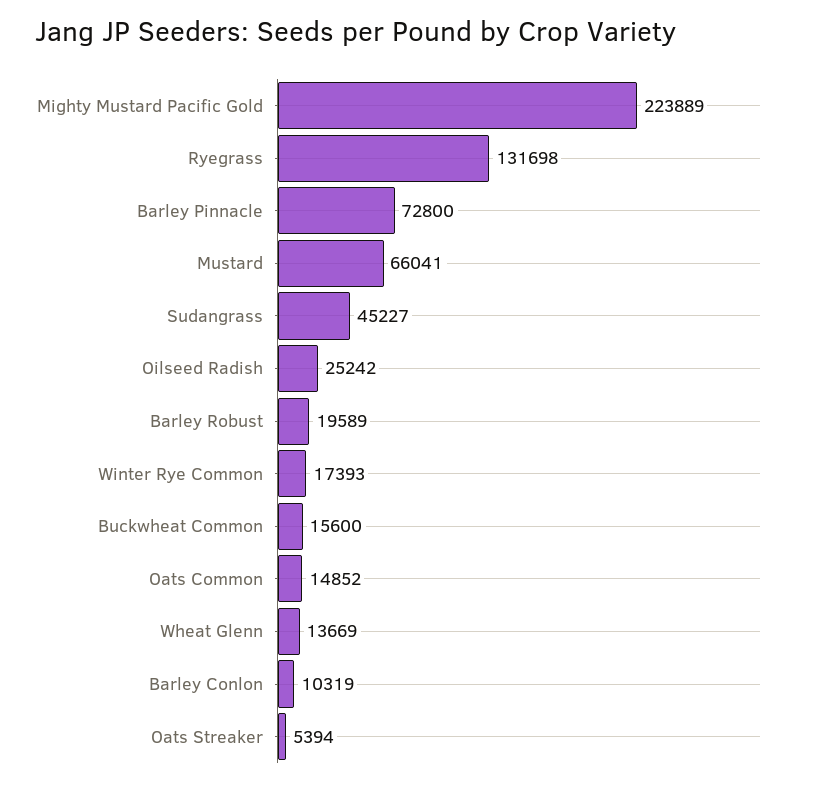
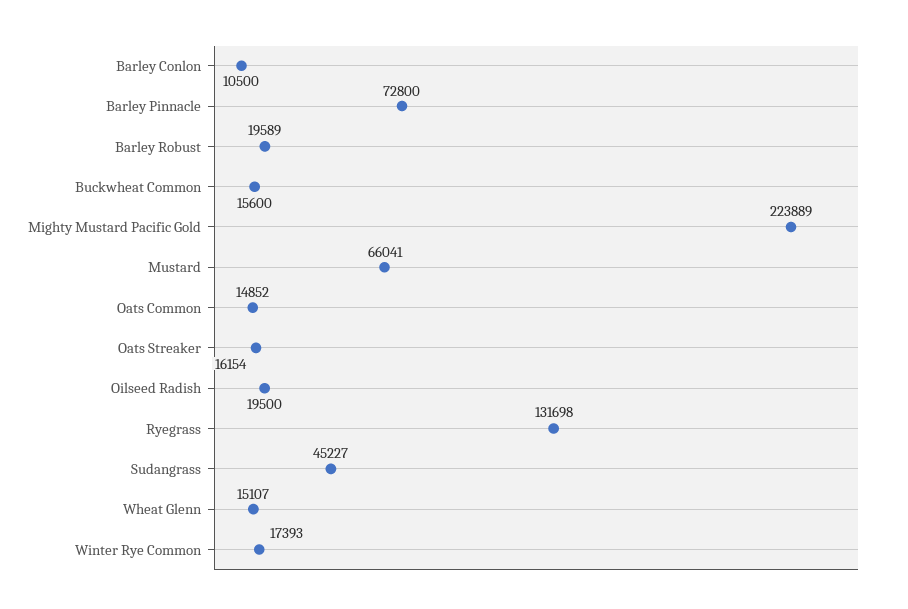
  {
    "Mighty Mustard Pacific Gold": 223889,
    "Ryegrass": 131698,
    "Barley Pinnacle": 72800,
    "Mustard": 66041,
    "Sudangrass": 45227,
-   "Oilseed Radish": 25242,
+   "Oilseed Radish": 19500,
    "Barley Robust": 19589,
    "Winter Rye Common": 17393,
    "Buckwheat Common": 15600,
    "Oats Common": 14852,
-   "Wheat Glenn": 13669,
+   "Wheat Glenn": 15107,
-   "Barley Conlon": 10319,
+   "Barley Conlon": 10500,
-   "Oats Streaker": 5394
+   "Oats Streaker": 16154
  }

